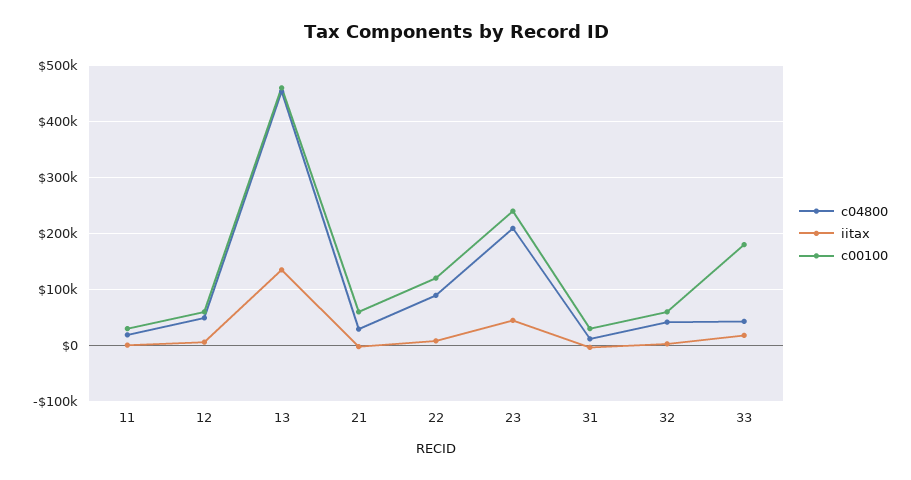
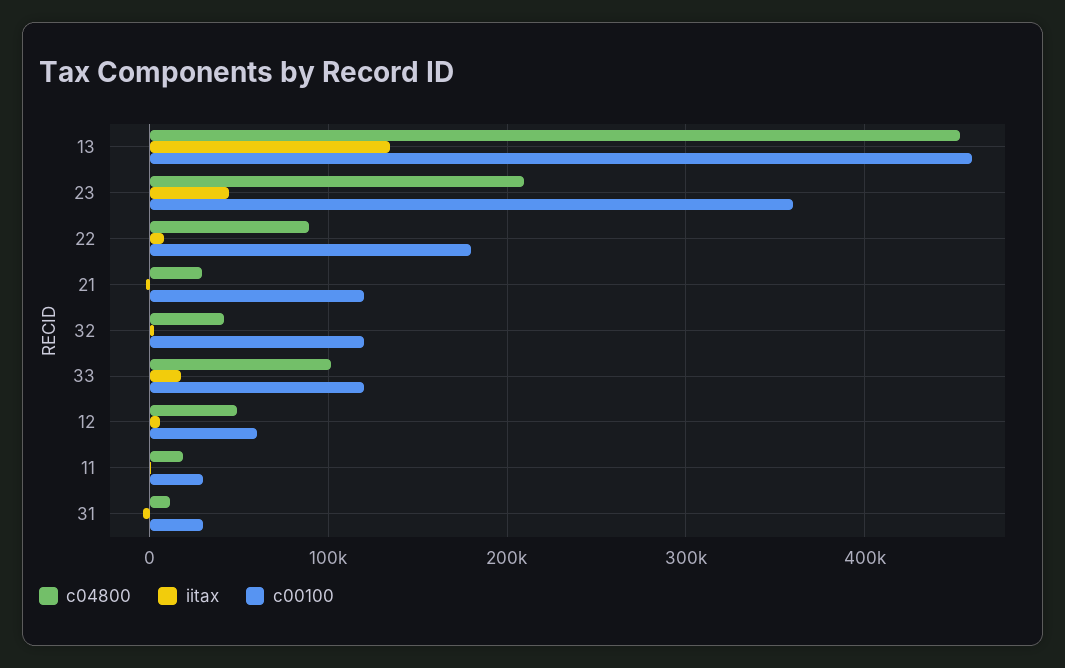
  {
    "c04800": {
      "11": 20000,
      "12": 50000,
      "13": 450000,
      "21": 30000,
      "22": 90000,
      "23": 210000,
      "31": 10000,
      "32": 40000,
-     "33": 40000
+     "33": 100000
    },
    "iitax": {
      "11": 0,
      "12": 10000,
      "13": 130000,
      "21": 0,
      "22": 10000,
      "23": 40000,
      "31": 0,
      "32": 0,
      "33": 20000
    },
    "c00100": {
      "11": 30000,
      "12": 60000,
      "13": 460000,
-     "21": 60000,
+     "21": 120000,
-     "22": 120000,
+     "22": 180000,
-     "23": 240000,
+     "23": 360000,
      "31": 30000,
-     "32": 60000,
+     "32": 120000,
-     "33": 180000
+     "33": 120000
    }
  }

